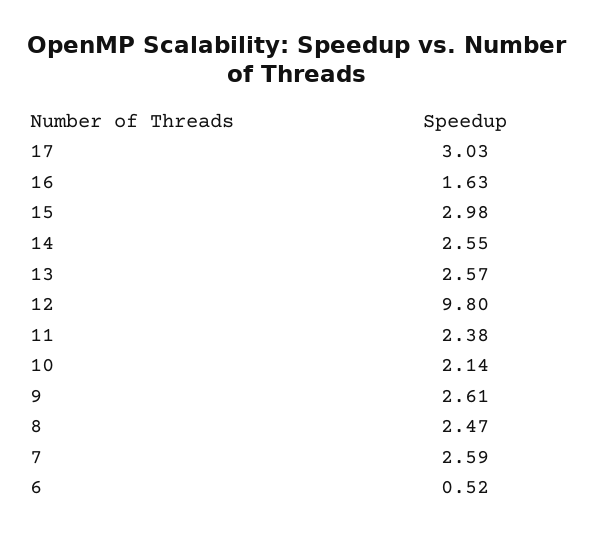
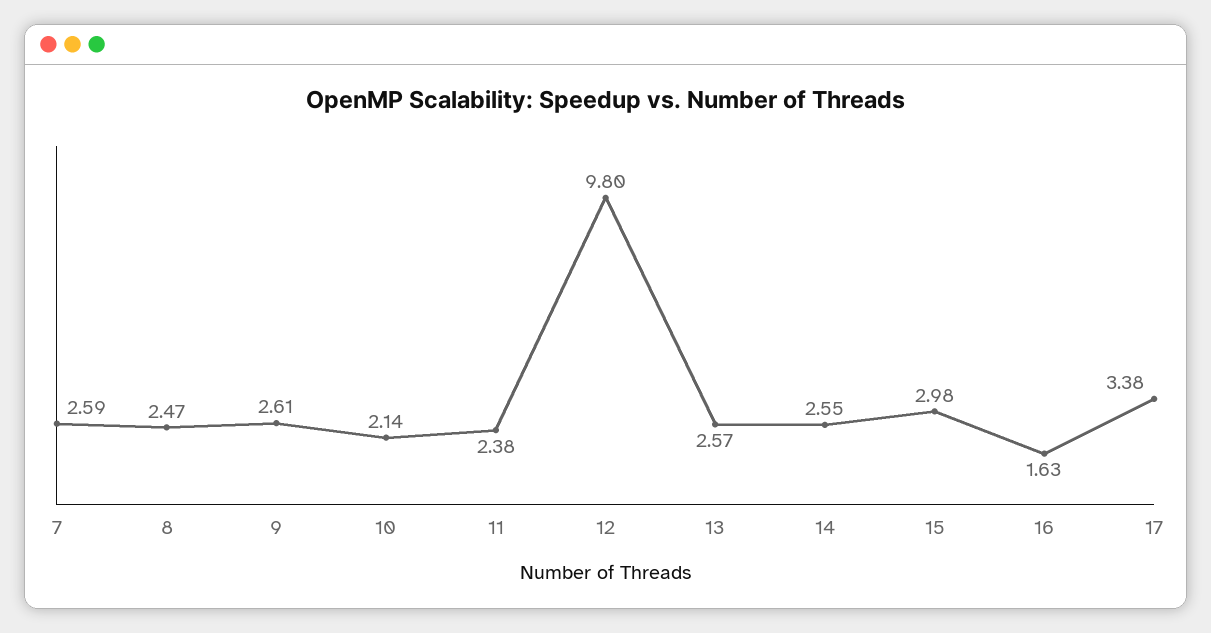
  {
-   "17": 3.03,
+   "17": 3.38,
    "16": 1.63,
    "15": 2.98,
    "14": 2.55,
    "13": 2.57,
    "12": 9.8,
    "11": 2.38,
    "10": 2.14,
    "9": 2.61,
    "8": 2.47,
-   "7": 2.59,
+   "7": 2.59
-   "6": 0.52
  }

